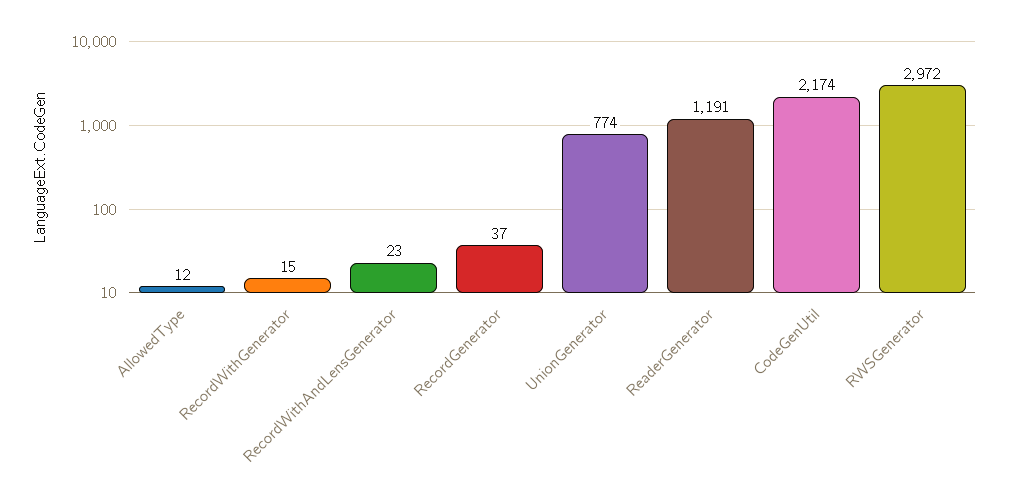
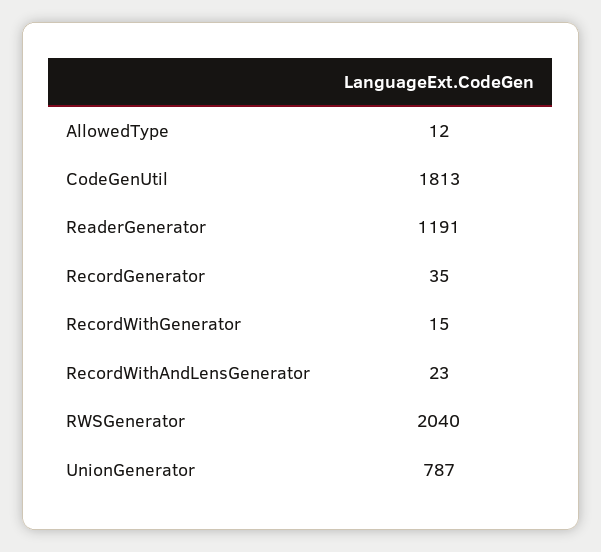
  {
    "AllowedType": 12,
    "RecordWithGenerator": 15,
    "RecordWithAndLensGenerator": 23,
-   "RecordGenerator": 37,
+   "RecordGenerator": 35,
-   "UnionGenerator": 774,
+   "UnionGenerator": 787,
    "ReaderGenerator": 1191,
-   "CodeGenUtil": 2174,
+   "CodeGenUtil": 1813,
-   "RWSGenerator": 2972
+   "RWSGenerator": 2040
  }

